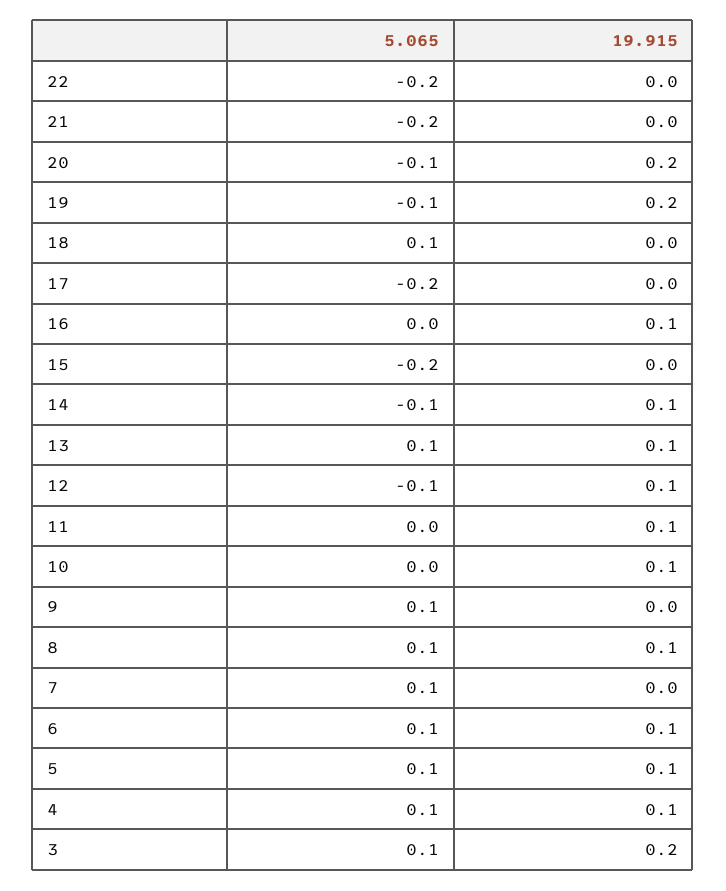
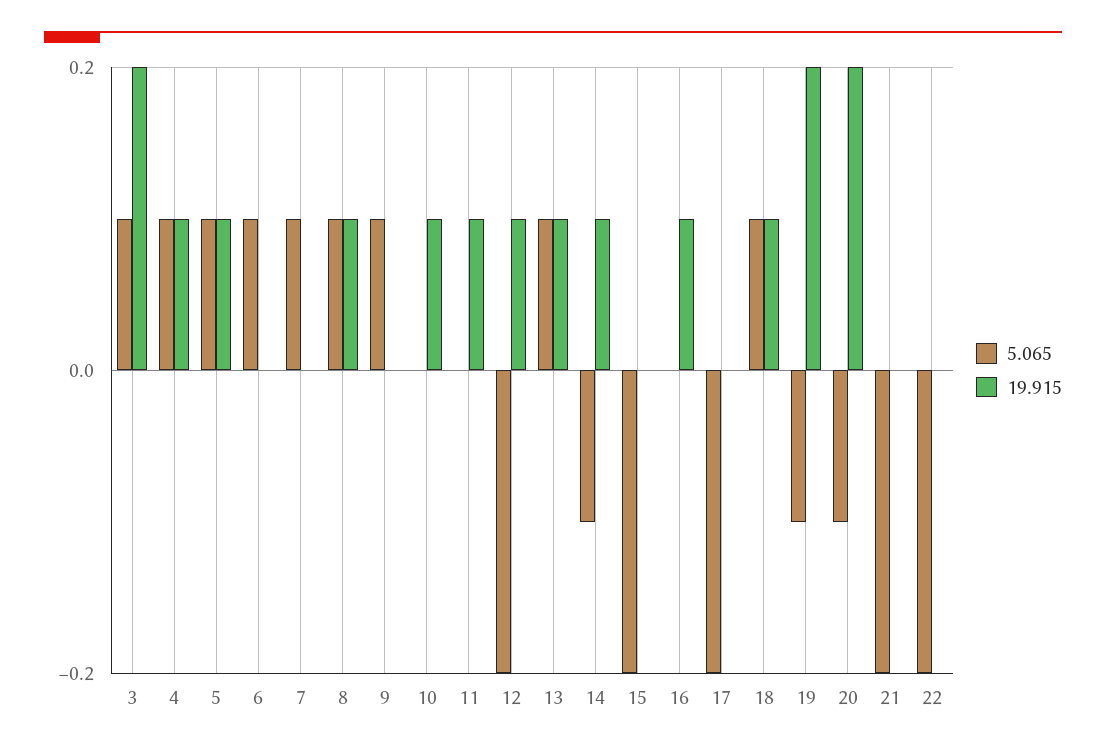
  {
    "5.065": {
      "22": -0.2,
      "21": -0.2,
      "20": -0.1,
      "19": -0.1,
      "18": 0.1,
      "17": -0.2,
      "16": 0,
      "15": -0.2,
      "14": -0.1,
      "13": 0.1,
-     "12": -0.1,
+     "12": -0.2,
      "11": 0,
      "10": 0,
      "9": 0.1,
      "8": 0.1,
      "7": 0.1,
      "6": 0.1,
      "5": 0.1,
      "4": 0.1,
      "3": 0.1
    },
    "19.915": {
      "22": 0,
      "21": 0,
      "20": 0.2,
      "19": 0.2,
-     "18": 0,
+     "18": 0.1,
      "17": 0,
      "16": 0.1,
      "15": 0,
      "14": 0.1,
      "13": 0.1,
      "12": 0.1,
      "11": 0.1,
      "10": 0.1,
      "9": 0,
      "8": 0.1,
      "7": 0,
-     "6": 0.1,
+     "6": 0,
      "5": 0.1,
      "4": 0.1,
      "3": 0.2
    }
  }

